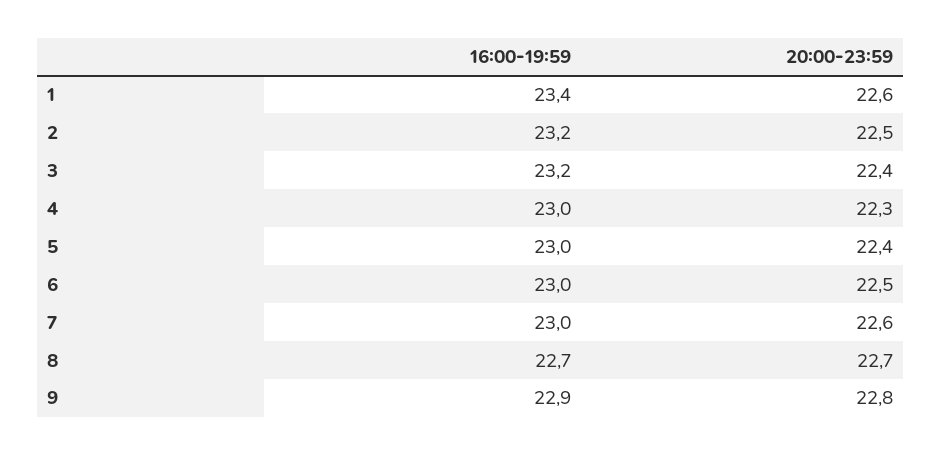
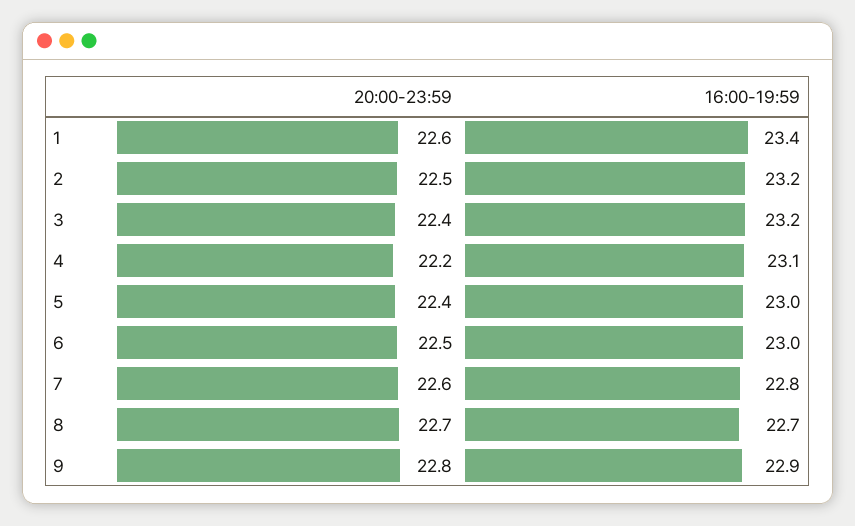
  {
    "16:00-19:59": {
      "1": 23.4,
      "2": 23.2,
      "3": 23.2,
-     "4": 23,
+     "4": 23.1,
      "5": 23,
      "6": 23,
-     "7": 23,
+     "7": 22.8,
      "8": 22.7,
      "9": 22.9
    },
    "20:00-23:59": {
      "1": 22.6,
      "2": 22.5,
      "3": 22.4,
-     "4": 22.3,
+     "4": 22.2,
      "5": 22.4,
      "6": 22.5,
      "7": 22.6,
      "8": 22.7,
      "9": 22.8
    }
  }

